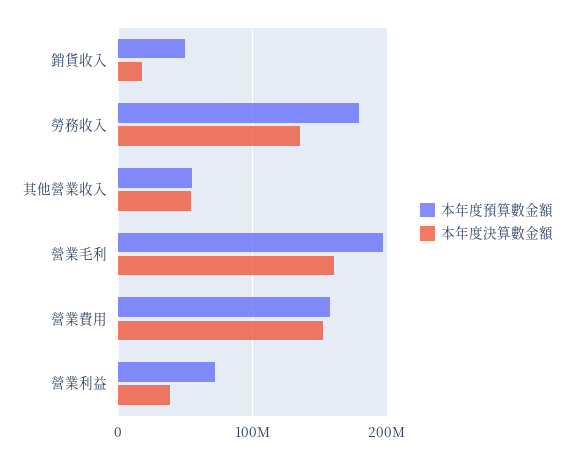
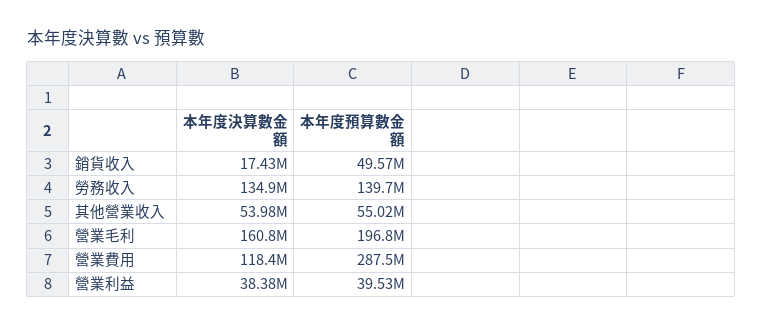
  {
    "本年度預算數金額": {
      "銷貨收入": 49570000,
-     "勞務收入": 180000000,
+     "勞務收入": 139700000,
      "其他營業收入": 55020000,
      "營業毛利": 196800000,
-     "營業費用": 160000000,
+     "營業費用": 287500000,
-     "營業利益": 70000000
+     "營業利益": 39530000
    },
    "本年度決算數金額": {
      "銷貨收入": 17430000,
      "勞務收入": 134900000,
      "其他營業收入": 53980000,
      "營業毛利": 160800000,
-     "營業費用": 150000000,
+     "營業費用": 118400000,
      "營業利益": 38380000
    }
  }

